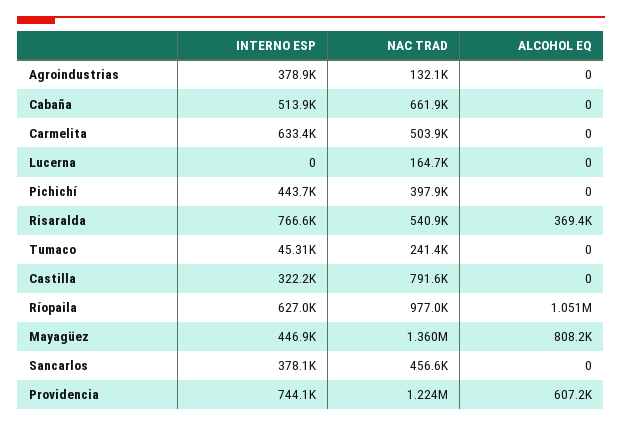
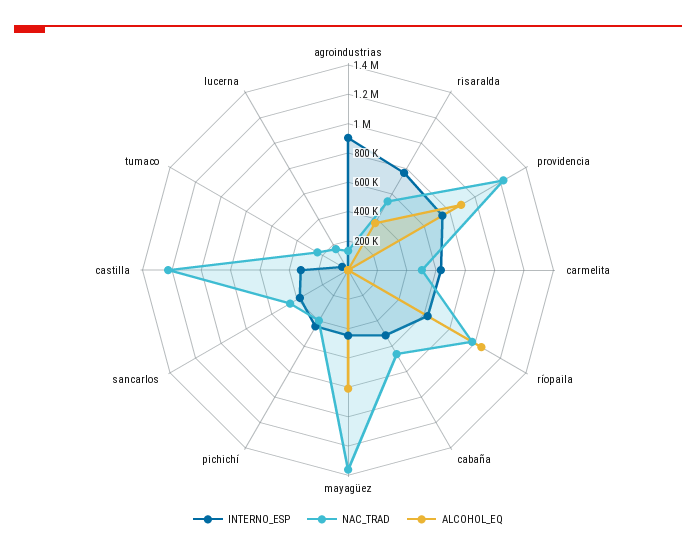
  {
    "INTERNO ESP": {
-     "Agroindustrias": 378900,
+     "Agroindustrias": 900000,
      "Cabaña": 513900,
      "Carmelita": 633400,
      "Lucerna": 0,
      "Pichichí": 443700,
      "Risaralda": 766600,
      "Tumaco": 45310,
      "Castilla": 322200,
      "Ríopaila": 627000,
      "Mayagüez": 446900,
      "Sancarlos": 378100,
      "Providencia": 744100
    },
    "NAC TRAD": {
      "Agroindustrias": 132100,
      "Cabaña": 661900,
      "Carmelita": 503900,
      "Lucerna": 164700,
      "Pichichí": 397900,
      "Risaralda": 540900,
      "Tumaco": 241400,
-     "Castilla": 791600,
+     "Castilla": 1200000,
      "Ríopaila": 977000,
      "Mayagüez": 1360000,
      "Sancarlos": 456600,
      "Providencia": 1224000
    },
    "ALCOHOL EQ": {
      "Agroindustrias": 0,
      "Cabaña": 0,
      "Carmelita": 0,
      "Lucerna": 0,
      "Pichichí": 0,
      "Risaralda": 369400,
      "Tumaco": 0,
      "Castilla": 0,
      "Ríopaila": 1051000,
      "Mayagüez": 808200,
      "Sancarlos": 0,
-     "Providencia": 607200
+     "Providencia": 900000
    }
  }

